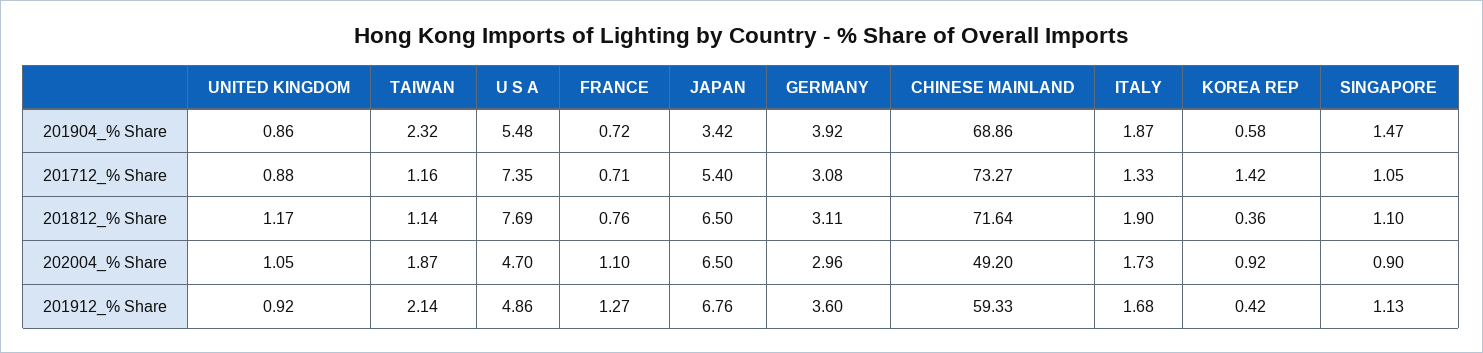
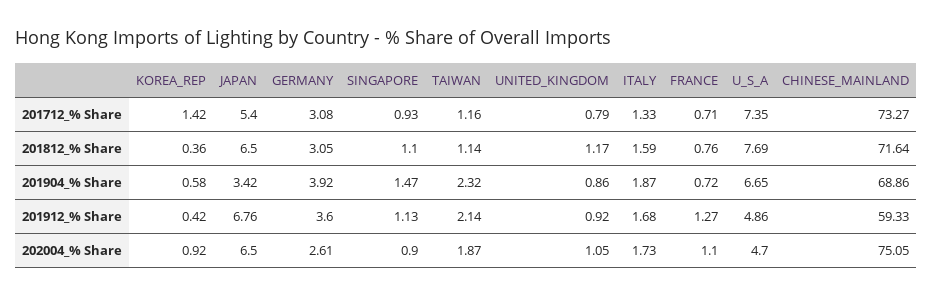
  {
    "UNITED KINGDOM": {
      "201904_% Share": 0.86,
-     "201712_% Share": 0.88,
+     "201712_% Share": 0.79,
      "201812_% Share": 1.17,
      "202004_% Share": 1.05,
      "201912_% Share": 0.92
    },
    "TAIWAN": {
      "201904_% Share": 2.32,
      "201712_% Share": 1.16,
      "201812_% Share": 1.14,
      "202004_% Share": 1.87,
      "201912_% Share": 2.14
    },
    "U S A": {
-     "201904_% Share": 5.48,
+     "201904_% Share": 6.65,
      "201712_% Share": 7.35,
      "201812_% Share": 7.69,
      "202004_% Share": 4.7,
      "201912_% Share": 4.86
    },
    "FRANCE": {
      "201904_% Share": 0.72,
      "201712_% Share": 0.71,
      "201812_% Share": 0.76,
      "202004_% Share": 1.1,
      "201912_% Share": 1.27
    },
    "JAPAN": {
      "201904_% Share": 3.42,
      "201712_% Share": 5.4,
      "201812_% Share": 6.5,
      "202004_% Share": 6.5,
      "201912_% Share": 6.76
    },
    "GERMANY": {
      "201904_% Share": 3.92,
      "201712_% Share": 3.08,
-     "201812_% Share": 3.11,
+     "201812_% Share": 3.05,
-     "202004_% Share": 2.96,
+     "202004_% Share": 2.61,
      "201912_% Share": 3.6
    },
    "CHINESE MAINLAND": {
      "201904_% Share": 68.86,
      "201712_% Share": 73.27,
      "201812_% Share": 71.64,
-     "202004_% Share": 49.2,
+     "202004_% Share": 75.05,
      "201912_% Share": 59.33
    },
    "ITALY": {
      "201904_% Share": 1.87,
      "201712_% Share": 1.33,
-     "201812_% Share": 1.9,
+     "201812_% Share": 1.59,
      "202004_% Share": 1.73,
      "201912_% Share": 1.68
    },
    "KOREA REP": {
      "201904_% Share": 0.58,
      "201712_% Share": 1.42,
      "201812_% Share": 0.36,
      "202004_% Share": 0.92,
      "201912_% Share": 0.42
    },
    "SINGAPORE": {
      "201904_% Share": 1.47,
-     "201712_% Share": 1.05,
+     "201712_% Share": 0.93,
      "201812_% Share": 1.1,
      "202004_% Share": 0.9,
      "201912_% Share": 1.13
    }
  }

